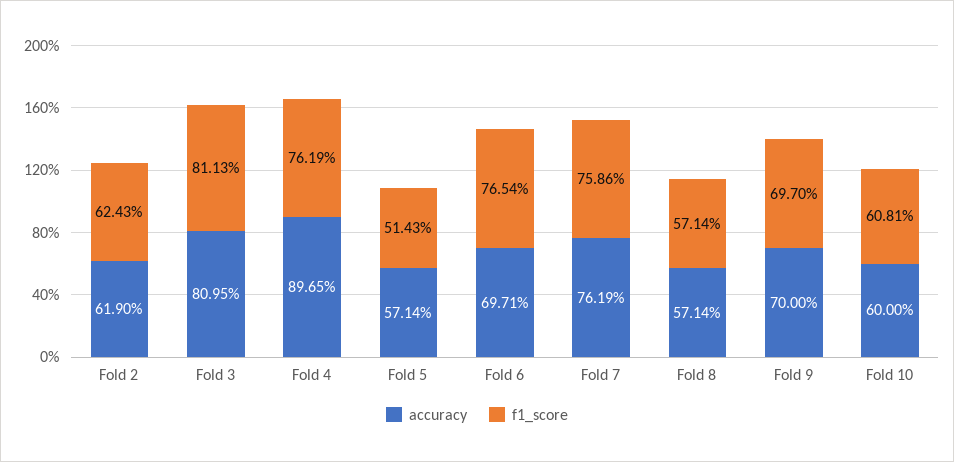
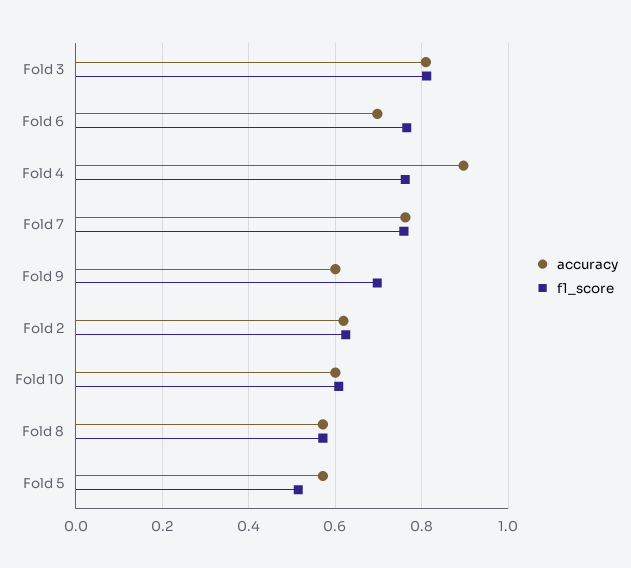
  {
    "accuracy": {
      "Fold 2": 0.619,
      "Fold 3": 0.8095,
      "Fold 4": 0.8965,
      "Fold 5": 0.5714,
      "Fold 6": 0.6971,
      "Fold 7": 0.7619,
      "Fold 8": 0.5714,
-     "Fold 9": 0.7,
+     "Fold 9": 0.6,
      "Fold 10": 0.6
    },
    "f1_score": {
      "Fold 2": 0.6243,
      "Fold 3": 0.8113,
      "Fold 4": 0.7619,
      "Fold 5": 0.5143,
      "Fold 6": 0.7654,
      "Fold 7": 0.7586,
      "Fold 8": 0.5714,
      "Fold 9": 0.697,
      "Fold 10": 0.6081
    }
  }

